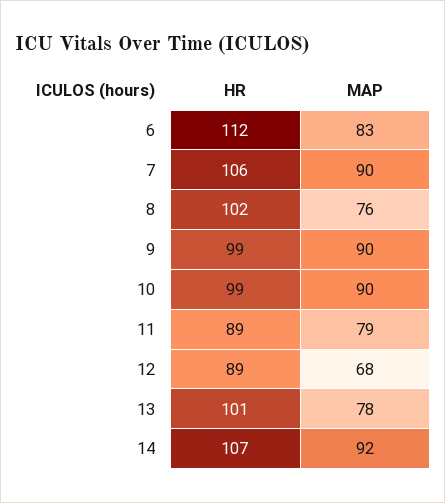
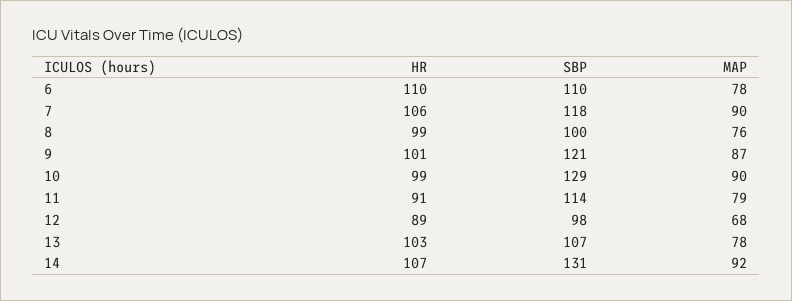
  {
    "HR": {
-     "6": 112,
+     "6": 110,
      "7": 106,
-     "8": 102,
+     "8": 99,
-     "9": 99,
+     "9": 101,
      "10": 99,
-     "11": 89,
+     "11": 91,
      "12": 89,
-     "13": 101,
+     "13": 103,
      "14": 107
    },
    "MAP": {
-     "6": 83,
+     "6": 78,
      "7": 90,
      "8": 76,
-     "9": 90,
+     "9": 87,
      "10": 90,
      "11": 79,
      "12": 68,
      "13": 78,
      "14": 92
-   }
+   },
+   "SBP": {
+     "6": 110,
+     "7": 118,
+     "8": 100,
+     "9": 121,
+     "10": 129,
+     "11": 114,
+     "12": 98,
+     "13": 107,
+     "14": 131
+   }
  }

